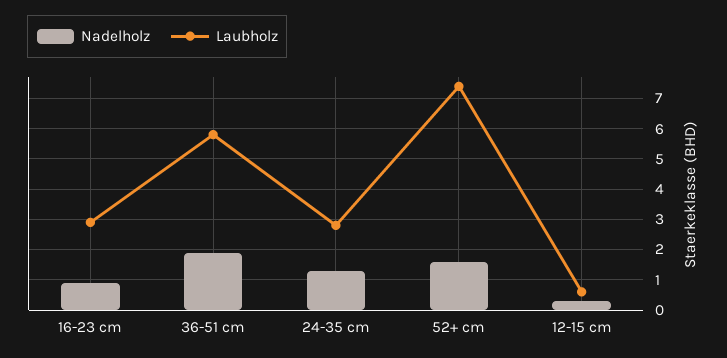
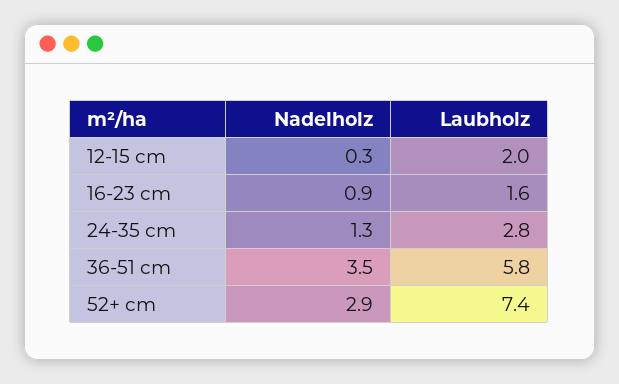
  {
    "Nadelholz": {
      "16-23 cm": 0.9,
-     "36-51 cm": 2,
+     "36-51 cm": 3.5,
      "24-35 cm": 1.3,
-     "52+ cm": 1.5,
+     "52+ cm": 2.9,
      "12-15 cm": 0.3
    },
    "Laubholz": {
-     "16-23 cm": 3,
+     "16-23 cm": 1.6,
      "36-51 cm": 5.8,
      "24-35 cm": 2.8,
      "52+ cm": 7.4,
-     "12-15 cm": 0.5
+     "12-15 cm": 2
    }
  }

